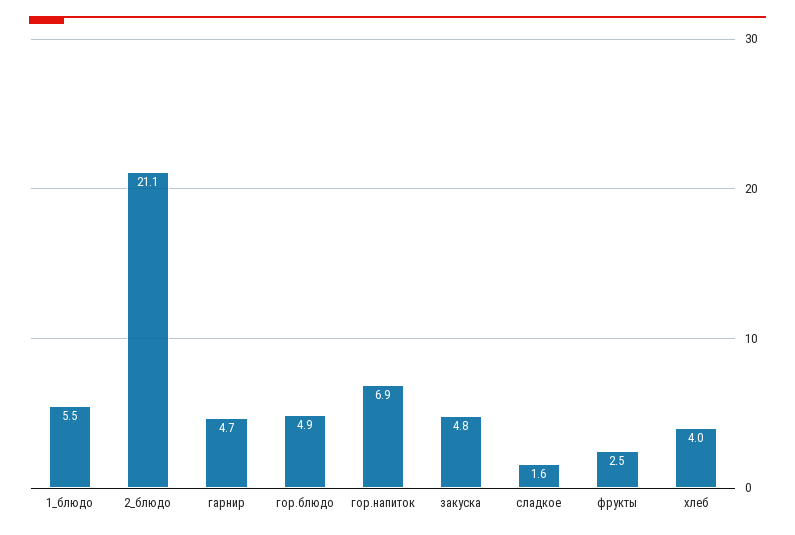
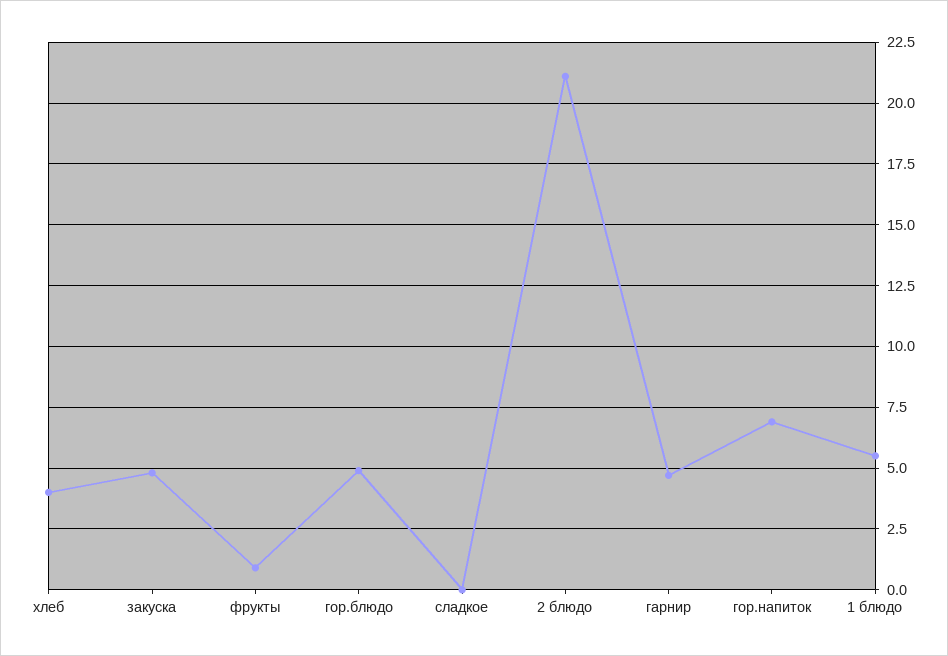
  {
    "1_блюдо": 5.5,
    "2_блюдо": 21.1,
    "гарнир": 4.7,
    "гор.блюдо": 4.9,
    "гор.напиток": 6.9,
    "закуска": 4.8,
-   "сладкое": 1.6,
+   "сладкое": 0,
-   "фрукты": 2.5,
+   "фрукты": 1,
    "хлеб": 4
  }

